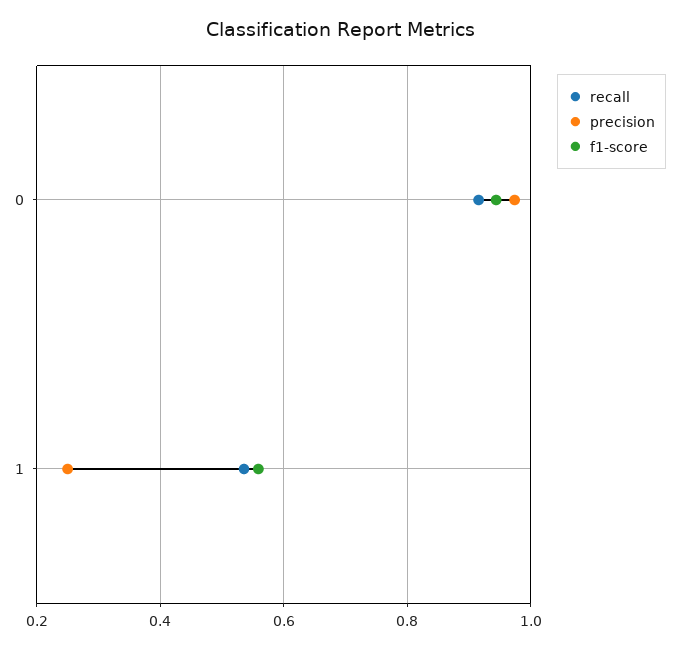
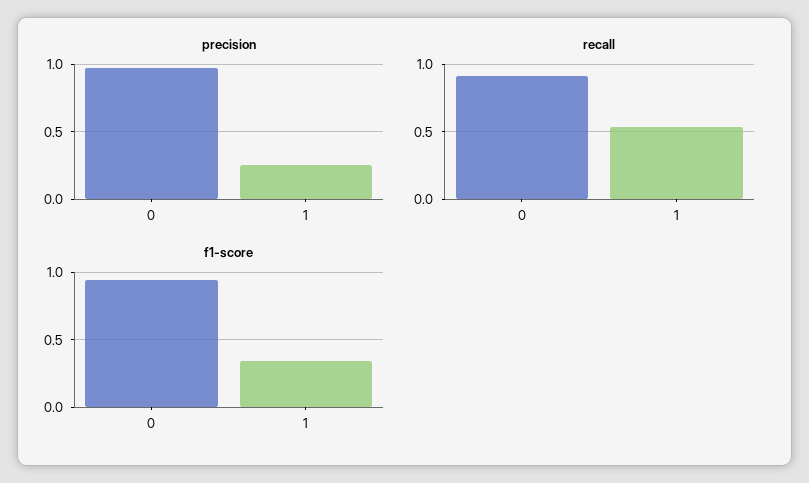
  {
    "recall": {
      "0": 0.92,
      "1": 0.54
    },
    "precision": {
      "0": 0.98,
      "1": 0.26
    },
    "f1-score": {
      "0": 0.94,
-     "1": 0.56
+     "1": 0.35
    }
  }

